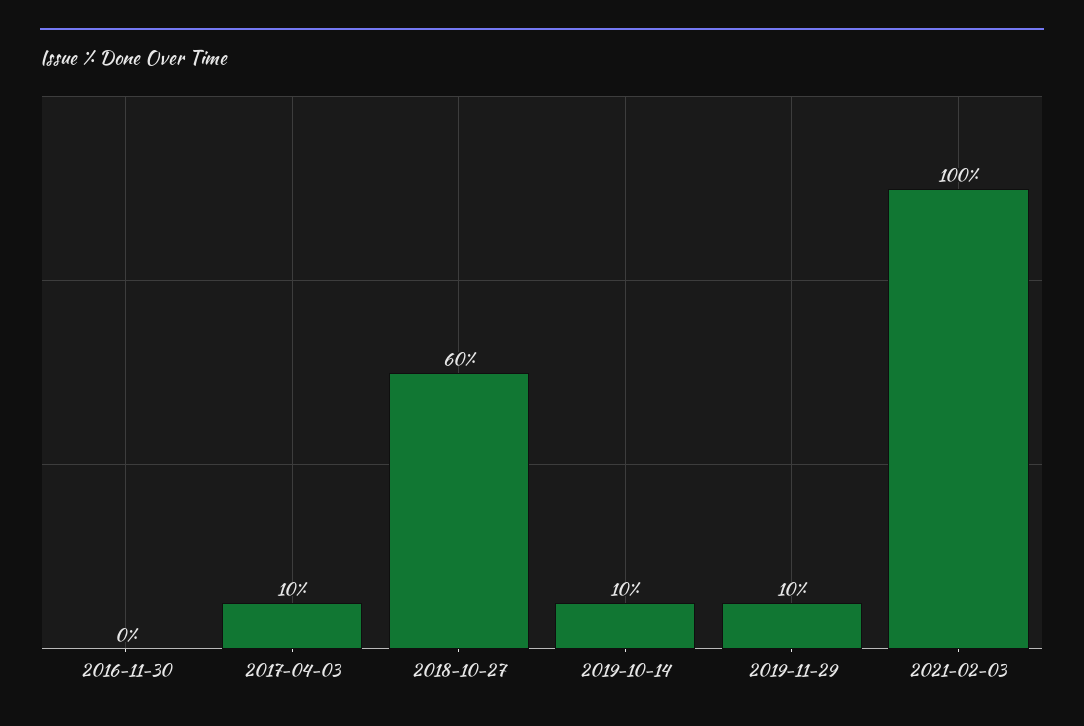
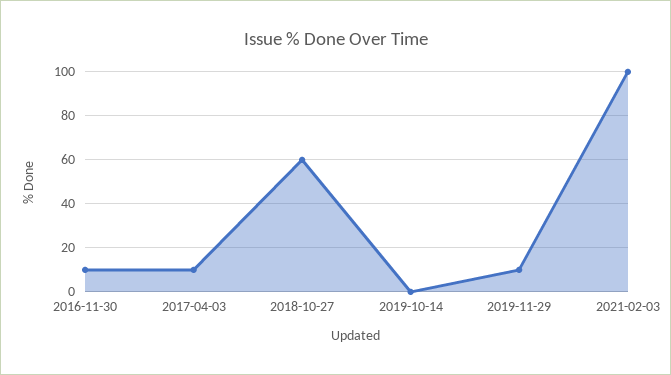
  {
-   "2016-11-30": 0,
+   "2016-11-30": 10,
    "2017-04-03": 10,
    "2018-10-27": 60,
-   "2019-10-14": 10,
+   "2019-10-14": 0,
    "2019-11-29": 10,
    "2021-02-03": 100
  }

